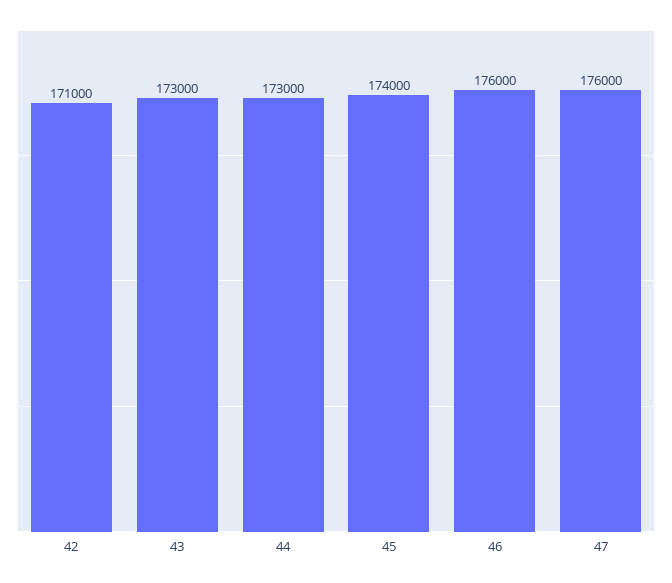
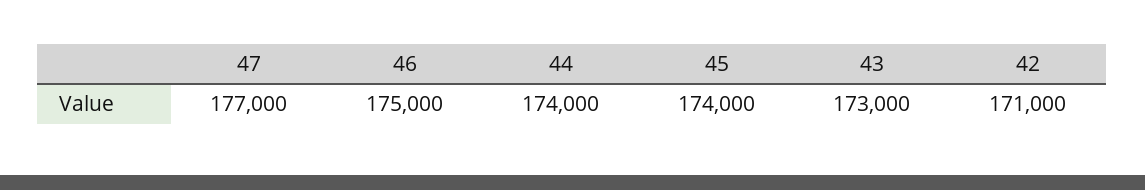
  {
    "42": 171000,
    "43": 173000,
-   "44": 173000,
+   "44": 174000,
    "45": 174000,
-   "46": 176000,
+   "46": 175000,
-   "47": 176000
+   "47": 177000
  }

